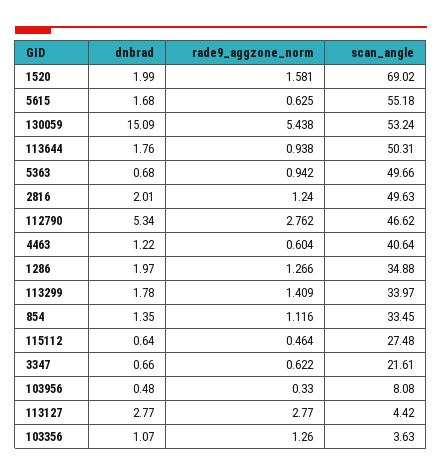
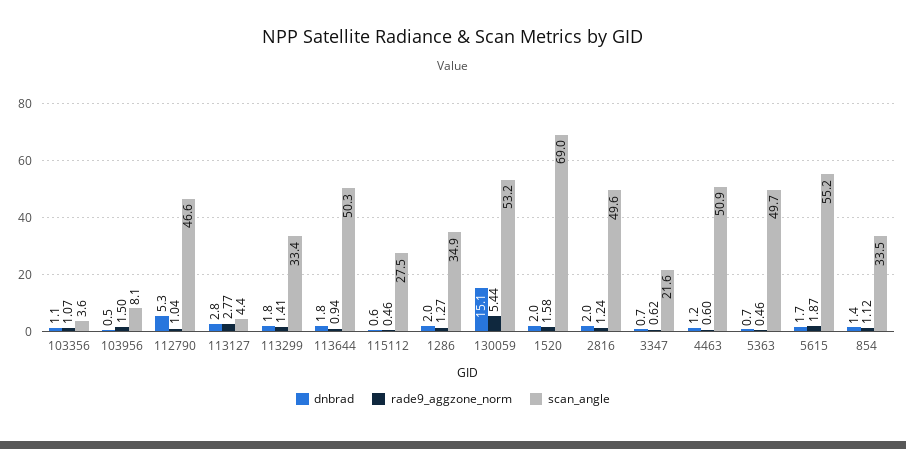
  {
    "dnbrad": {
      "1520": 1.99,
      "5615": 1.68,
      "130059": 15.09,
      "113644": 1.76,
      "5363": 0.68,
      "2816": 2.01,
      "112790": 5.34,
      "4463": 1.22,
      "1286": 1.97,
      "113299": 1.78,
      "854": 1.35,
      "115112": 0.64,
      "3347": 0.66,
      "103956": 0.48,
      "113127": 2.77,
      "103356": 1.07
    },
    "rade9_aggzone_norm": {
      "1520": 1.581,
-     "5615": 0.625,
+     "5615": 1.87,
      "130059": 5.438,
      "113644": 0.938,
-     "5363": 0.942,
+     "5363": 0.46,
      "2816": 1.24,
-     "112790": 2.762,
+     "112790": 1.04,
      "4463": 0.604,
      "1286": 1.266,
      "113299": 1.409,
      "854": 1.116,
      "115112": 0.464,
      "3347": 0.622,
-     "103956": 0.33,
+     "103956": 1.5,
      "113127": 2.77,
-     "103356": 1.26
+     "103356": 1.07
    },
    "scan_angle": {
      "1520": 69.02,
      "5615": 55.18,
      "130059": 53.24,
      "113644": 50.31,
      "5363": 49.66,
      "2816": 49.63,
      "112790": 46.62,
-     "4463": 40.64,
+     "4463": 50.9,
      "1286": 34.88,
-     "113299": 33.97,
+     "113299": 33.4,
      "854": 33.45,
      "115112": 27.48,
      "3347": 21.61,
      "103956": 8.08,
      "113127": 4.42,
      "103356": 3.63
    }
  }

